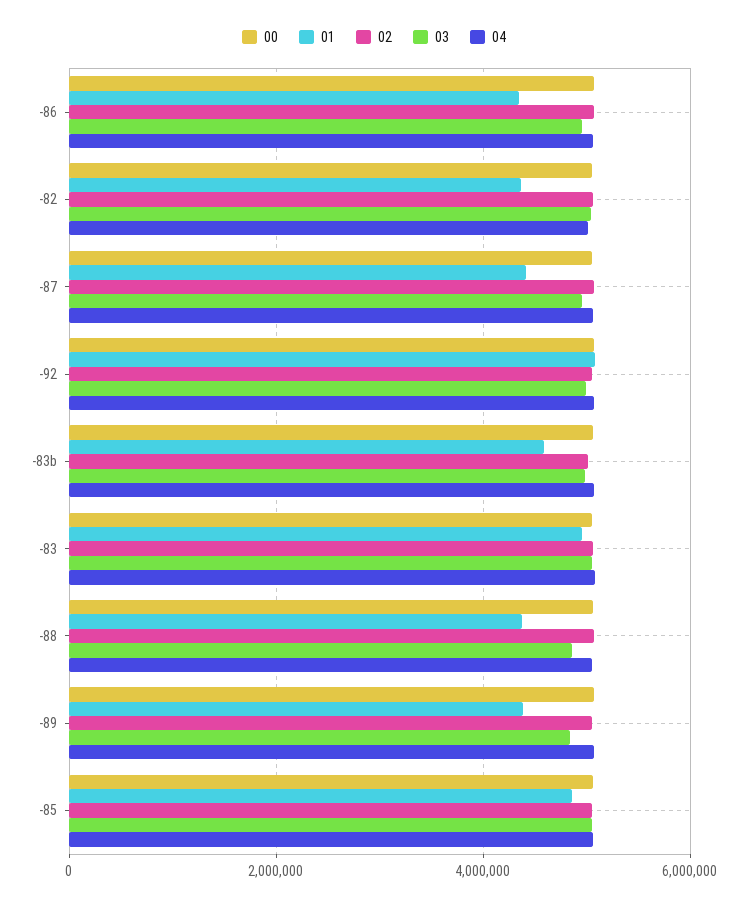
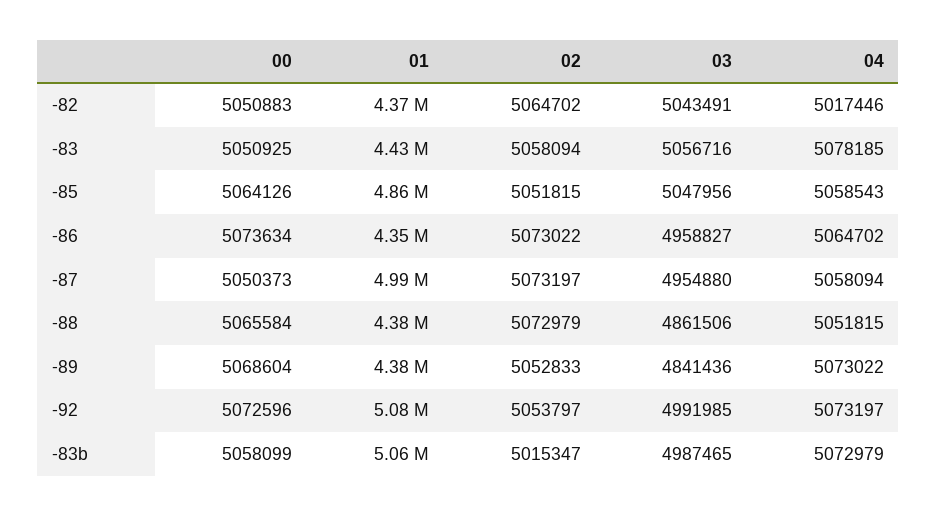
  {
    "00": {
      "-86": 5073634,
      "-82": 5050883,
      "-87": 5050373,
      "-92": 5072596,
      "-83b": 5058099,
      "-83": 5050925,
      "-88": 5065584,
      "-89": 5068604,
      "-85": 5064126
    },
    "01": {
      "-86": 4350000,
      "-82": 4370000,
-     "-87": 4400000,
+     "-87": 4990000,
      "-92": 5080000,
-     "-83b": 4600000,
+     "-83b": 5060000,
-     "-83": 5000000,
+     "-83": 4430000,
      "-88": 4380000,
      "-89": 4380000,
      "-85": 4860000
    },
    "02": {
      "-86": 5073022,
      "-82": 5064702,
      "-87": 5073197,
      "-92": 5053797,
      "-83b": 5015347,
      "-83": 5058094,
      "-88": 5072979,
      "-89": 5052833,
      "-85": 5051815
    },
    "03": {
      "-86": 4958827,
      "-82": 5043491,
      "-87": 4954880,
      "-92": 4991985,
      "-83b": 4987465,
      "-83": 5056716,
      "-88": 4861506,
      "-89": 4841436,
      "-85": 5047956
    },
    "04": {
      "-86": 5064702,
      "-82": 5017446,
      "-87": 5058094,
      "-92": 5073197,
      "-83b": 5072979,
      "-83": 5078185,
      "-88": 5051815,
      "-89": 5073022,
      "-85": 5058543
    }
  }

